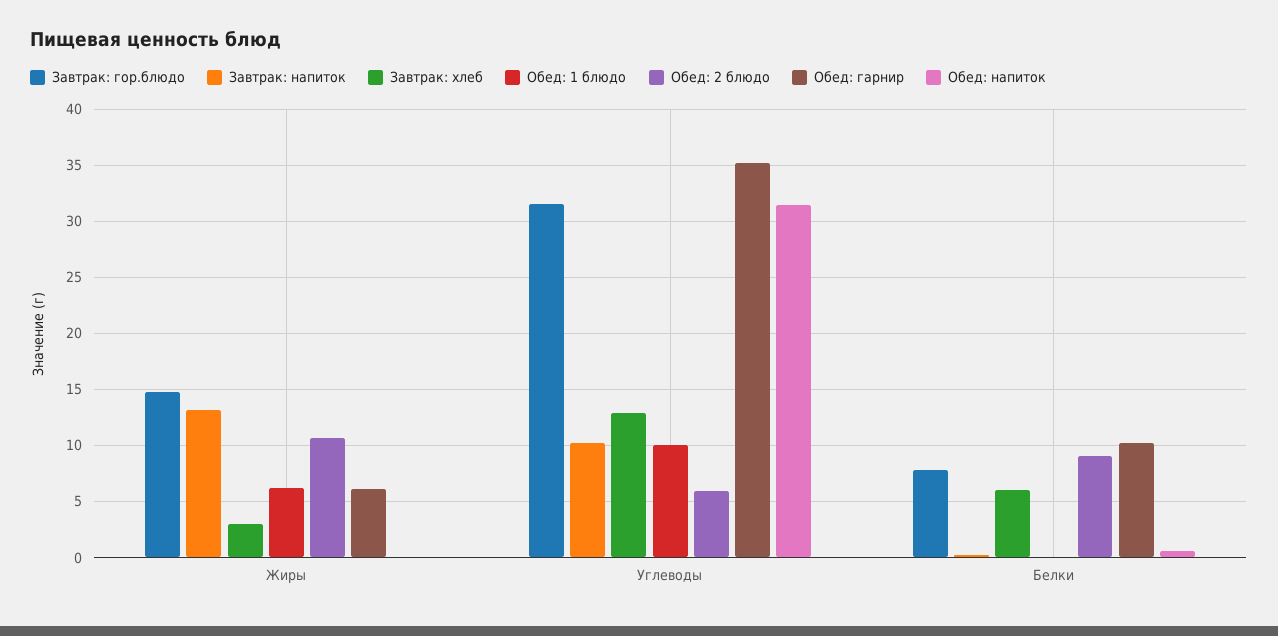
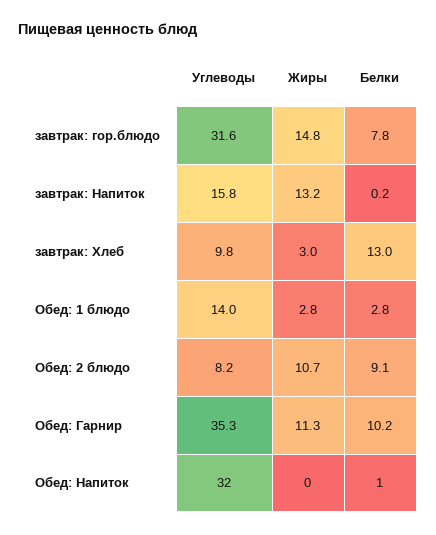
  {
    "Завтрак: гор.блюдо": {
      "Жиры": 14.8,
      "Углеводы": 31.6,
      "Белки": 7.8
    },
    "Завтрак: напиток": {
      "Жиры": 13.2,
-     "Углеводы": 10,
+     "Углеводы": 15.8,
      "Белки": 0.2
    },
    "Завтрак: хлеб": {
      "Жиры": 3,
-     "Углеводы": 13,
+     "Углеводы": 9.8,
-     "Белки": 6
+     "Белки": 13
    },
    "Обед: 1 блюдо": {
-     "Жиры": 6,
+     "Жиры": 2.8,
-     "Углеводы": 10,
+     "Углеводы": 14,
-     "Белки": 0
+     "Белки": 2.8
    },
    "Обед: 2 блюдо": {
      "Жиры": 10.7,
-     "Углеводы": 6,
+     "Углеводы": 8.2,
      "Белки": 9.1
    },
    "Обед: гарнир": {
-     "Жиры": 6,
+     "Жиры": 11.3,
      "Углеводы": 35.3,
      "Белки": 10.2
    },
    "Обед: напиток": {
      "Жиры": 0,
      "Углеводы": 32,
      "Белки": 1
    }
  }

